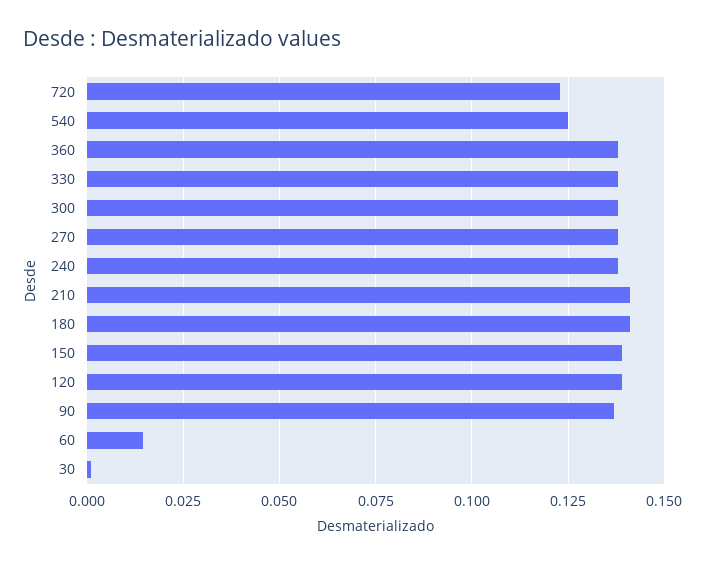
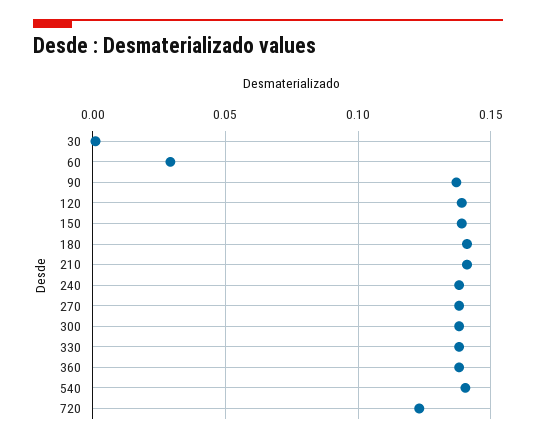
  {
    "720": 0.1225,
-   "540": 0.125,
+   "540": 0.14,
    "360": 0.1375,
    "330": 0.1375,
    "300": 0.1375,
    "270": 0.1375,
    "240": 0.1375,
    "210": 0.14,
    "180": 0.14,
    "150": 0.14,
    "120": 0.14,
    "90": 0.1375,
-   "60": 0.015,
+   "60": 0.03,
    "30": 0
  }

